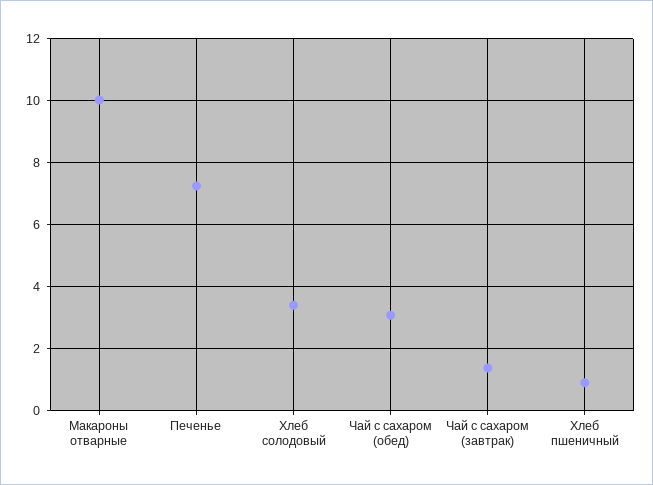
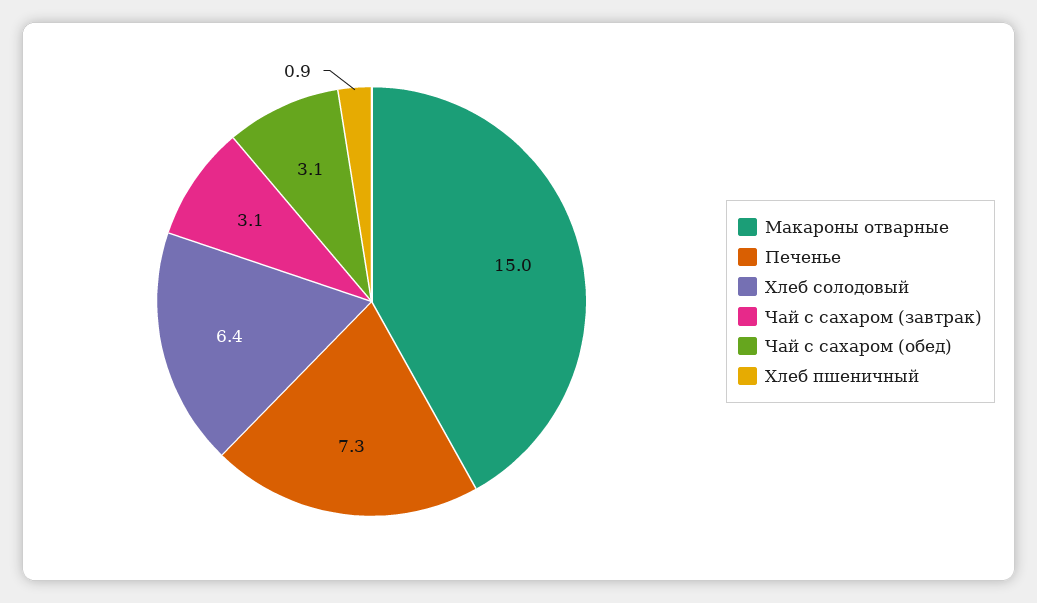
  {
-   "Макароны отварные": 10,
+   "Макароны отварные": 15,
    "Печенье": 7.3,
-   "Хлеб солодовый": 3.4,
+   "Хлеб солодовый": 6.4,
    "Чай с сахаром (обед)": 3.1,
-   "Чай с сахаром (завтрак)": 1.4,
+   "Чай с сахаром (завтрак)": 3.1,
    "Хлеб пшеничный": 0.9
  }

